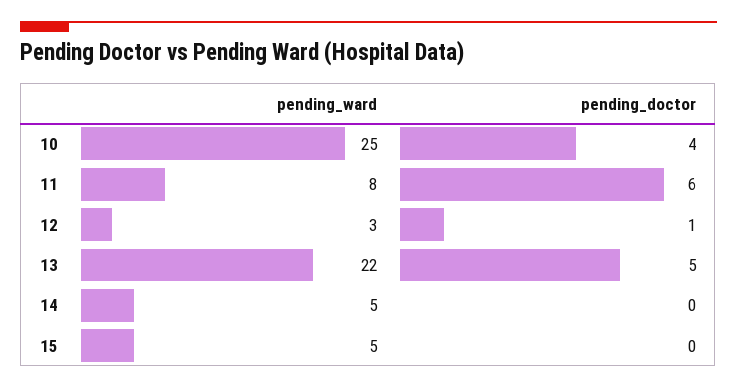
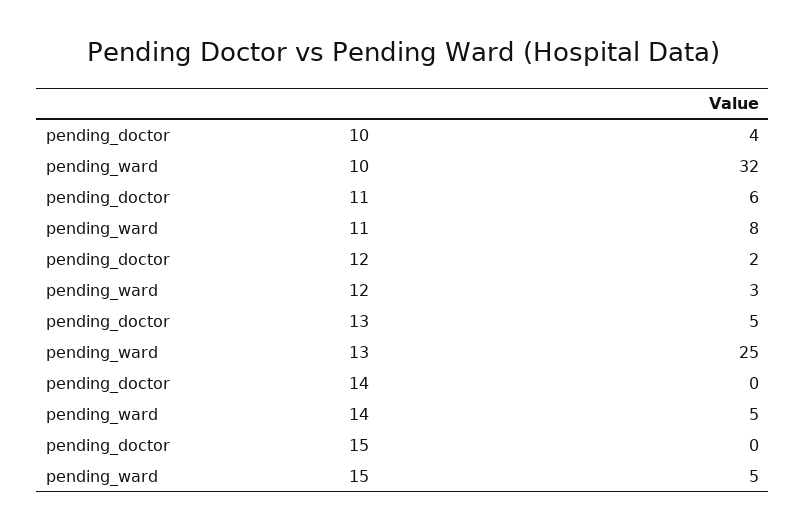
  {
    "pending_ward": {
-     "10": 25,
+     "10": 32,
      "11": 8,
      "12": 3,
-     "13": 22,
+     "13": 25,
      "14": 5,
      "15": 5
    },
    "pending_doctor": {
      "10": 4,
      "11": 6,
-     "12": 1,
+     "12": 2,
      "13": 5,
      "14": 0,
      "15": 0
    }
  }

